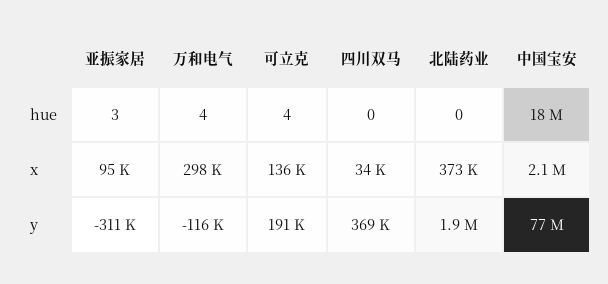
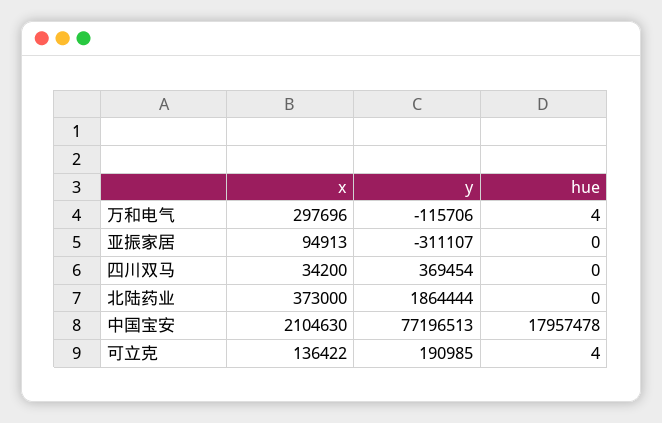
  {
    "亚振家居": {
-     "hue": 3,
+     "hue": 0,
      "x": 94913,
      "y": -311107
    },
    "万和电气": {
      "hue": 4,
      "x": 297696,
      "y": -115706
    },
    "可立克": {
      "hue": 4,
      "x": 136422,
      "y": 190985
    },
    "四川双马": {
      "hue": 0,
      "x": 34200,
      "y": 369454
    },
    "北陆药业": {
      "hue": 0,
      "x": 373000,
      "y": 1864444
    },
    "中国宝安": {
      "hue": 17957478,
      "x": 2104630,
      "y": 77196513
    }
  }

